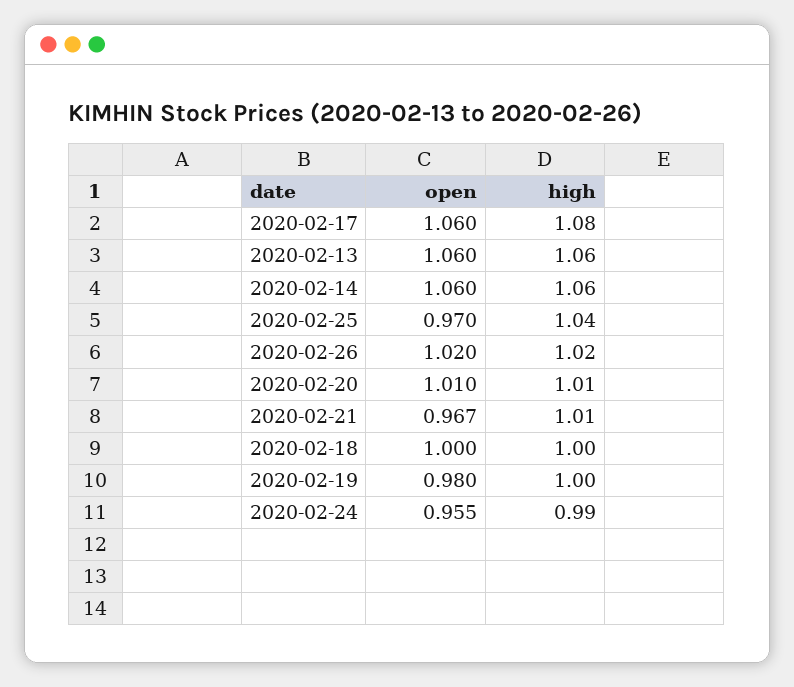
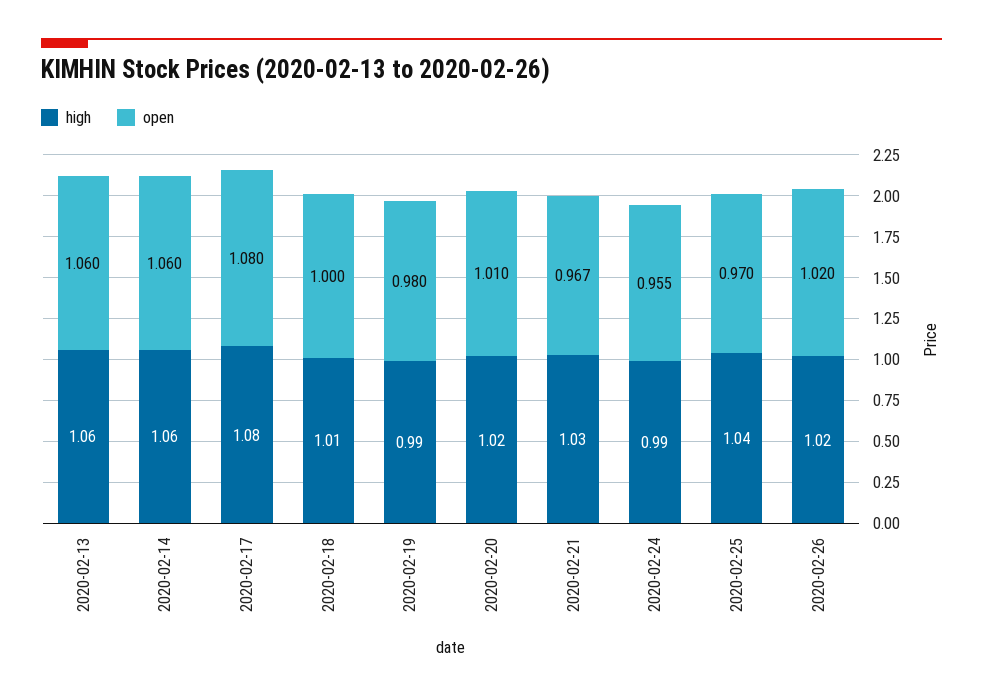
  {
    "open": {
-     "2020-02-17": 1.06,
+     "2020-02-17": 1.08,
      "2020-02-13": 1.06,
      "2020-02-14": 1.06,
      "2020-02-25": 0.97,
      "2020-02-26": 1.02,
      "2020-02-20": 1.01,
      "2020-02-21": 0.967,
      "2020-02-18": 1,
      "2020-02-19": 0.98,
      "2020-02-24": 0.955
    },
    "high": {
      "2020-02-17": 1.08,
      "2020-02-13": 1.06,
      "2020-02-14": 1.06,
      "2020-02-25": 1.04,
      "2020-02-26": 1.02,
-     "2020-02-20": 1.01,
+     "2020-02-20": 1.02,
-     "2020-02-21": 1.01,
+     "2020-02-21": 1.03,
-     "2020-02-18": 1,
+     "2020-02-18": 1.01,
-     "2020-02-19": 1,
+     "2020-02-19": 0.99,
      "2020-02-24": 0.99
    }
  }

